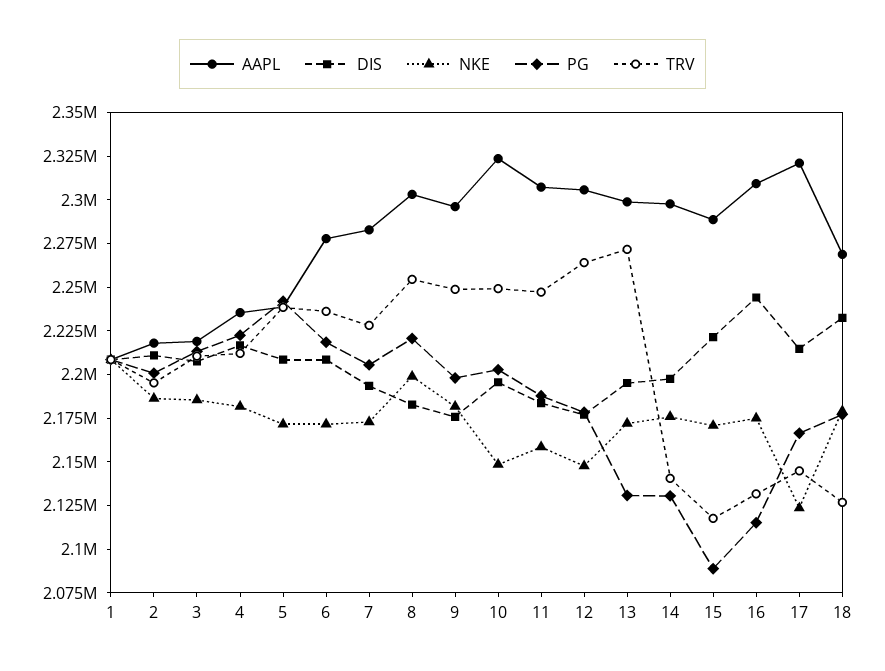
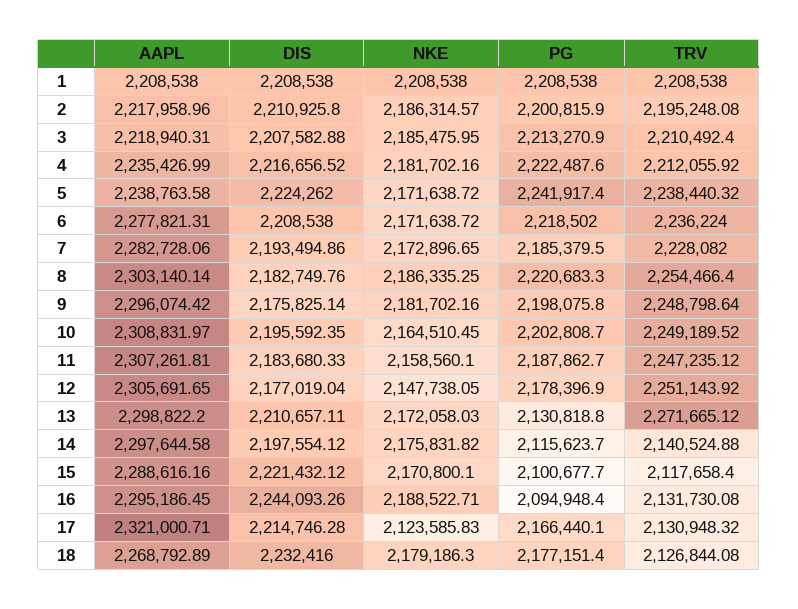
  {
    "AAPL": {
      "1": 2208538,
      "2": 2217958.96,
      "3": 2218940.31,
      "4": 2235426.99,
      "5": 2238763.58,
      "6": 2277821.31,
      "7": 2282728.06,
      "8": 2303140.14,
      "9": 2296074.42,
-     "10": 2325000,
+     "10": 2308831.97,
      "11": 2307261.81,
      "12": 2305691.65,
      "13": 2298822.2,
      "14": 2297644.58,
      "15": 2288616.16,
-     "16": 2310000,
+     "16": 2295186.45,
      "17": 2321000.71,
      "18": 2268792.89
    },
    "DIS": {
      "1": 2208538,
      "2": 2210925.8,
      "3": 2207582.88,
      "4": 2216656.52,
-     "5": 2210000,
+     "5": 2224262,
      "6": 2208538,
      "7": 2193494.86,
      "8": 2182749.76,
      "9": 2175825.14,
      "10": 2195592.35,
      "11": 2183680.33,
      "12": 2177019.04,
-     "13": 2195000,
+     "13": 2210657.11,
      "14": 2197554.12,
      "15": 2221432.12,
      "16": 2244093.26,
      "17": 2214746.28,
      "18": 2232416
    },
    "NKE": {
      "1": 2208538,
      "2": 2186314.57,
      "3": 2185475.95,
      "4": 2181702.16,
      "5": 2171638.72,
      "6": 2171638.72,
      "7": 2172896.65,
-     "8": 2200000,
+     "8": 2186335.25,
      "9": 2181702.16,
-     "10": 2150000,
+     "10": 2164510.45,
      "11": 2158560.1,
      "12": 2147738.05,
      "13": 2172058.03,
      "14": 2175831.82,
      "15": 2170800.1,
-     "16": 2175000,
+     "16": 2188522.71,
      "17": 2123585.83,
      "18": 2179186.3
    },
    "PG": {
      "1": 2208538,
      "2": 2200815.9,
      "3": 2213270.9,
      "4": 2222487.6,
      "5": 2241917.4,
      "6": 2218502,
-     "7": 2205000,
+     "7": 2185379.5,
      "8": 2220683.3,
      "9": 2198075.8,
      "10": 2202808.7,
      "11": 2187862.7,
      "12": 2178396.9,
      "13": 2130818.8,
-     "14": 2130000,
+     "14": 2115623.7,
-     "15": 2090000,
+     "15": 2100677.7,
-     "16": 2115000,
+     "16": 2094948.4,
      "17": 2166440.1,
      "18": 2177151.4
    },
    "TRV": {
      "1": 2208538,
      "2": 2195248.08,
      "3": 2210492.4,
      "4": 2212055.92,
      "5": 2238440.32,
      "6": 2236224,
      "7": 2228082,
      "8": 2254466.4,
      "9": 2248798.64,
      "10": 2249189.52,
      "11": 2247235.12,
-     "12": 2265000,
+     "12": 2251143.92,
      "13": 2271665.12,
      "14": 2140524.88,
      "15": 2117658.4,
      "16": 2131730.08,
-     "17": 2145000,
+     "17": 2130948.32,
      "18": 2126844.08
    }
  }

